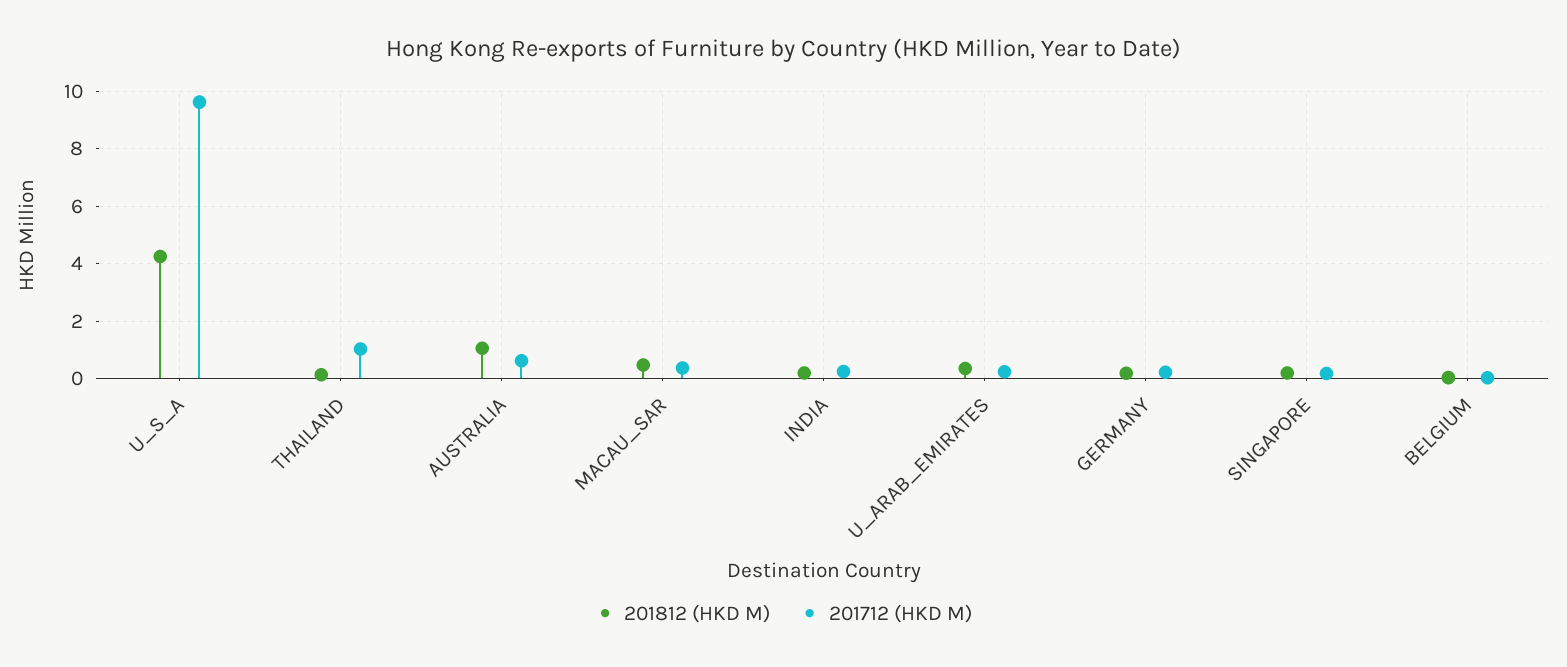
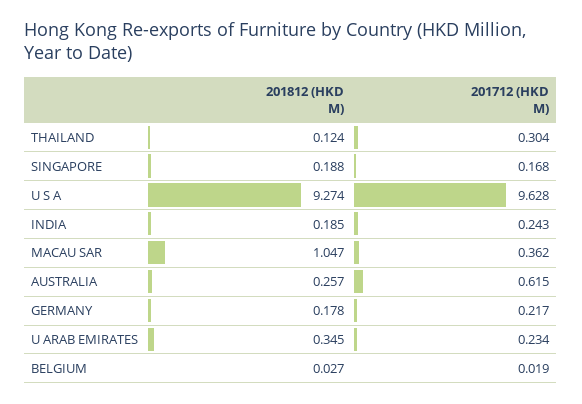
  {
    "201812 (HKD M)": {
-     "U_S_A": 4.25,
+     "U_S_A": 9.274,
      "THAILAND": 0.124,
-     "AUSTRALIA": 1,
+     "AUSTRALIA": 0.257,
-     "MACAU_SAR": 0.5,
+     "MACAU_SAR": 1.047,
      "INDIA": 0.185,
      "U_ARAB_EMIRATES": 0.345,
      "GERMANY": 0.178,
      "SINGAPORE": 0.188,
      "BELGIUM": 0.027
    },
    "201712 (HKD M)": {
      "U_S_A": 9.628,
-     "THAILAND": 1,
+     "THAILAND": 0.304,
      "AUSTRALIA": 0.615,
      "MACAU_SAR": 0.362,
      "INDIA": 0.243,
      "U_ARAB_EMIRATES": 0.234,
      "GERMANY": 0.217,
      "SINGAPORE": 0.168,
      "BELGIUM": 0.019
    }
  }

